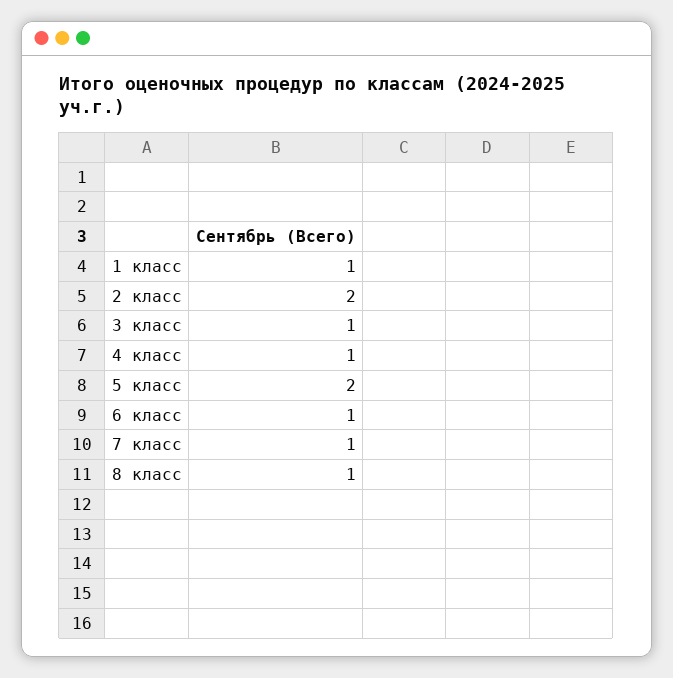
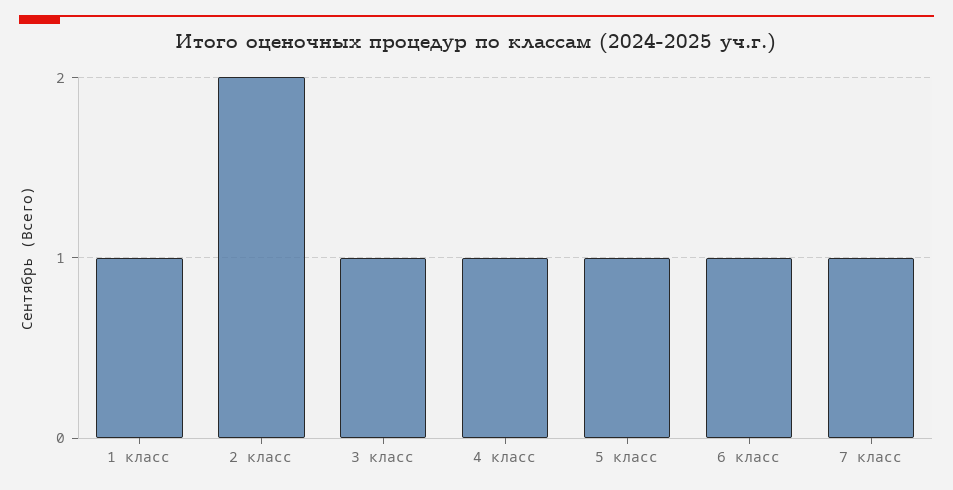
  {
    "1 класс": 1,
    "2 класс": 2,
    "3 класс": 1,
    "4 класс": 1,
-   "5 класс": 2,
+   "5 класс": 1,
    "6 класс": 1,
-   "7 класс": 1,
+   "7 класс": 1
-   "8 класс": 1
  }

